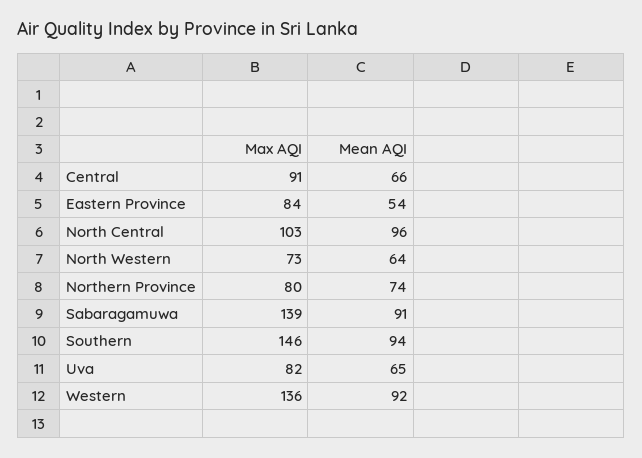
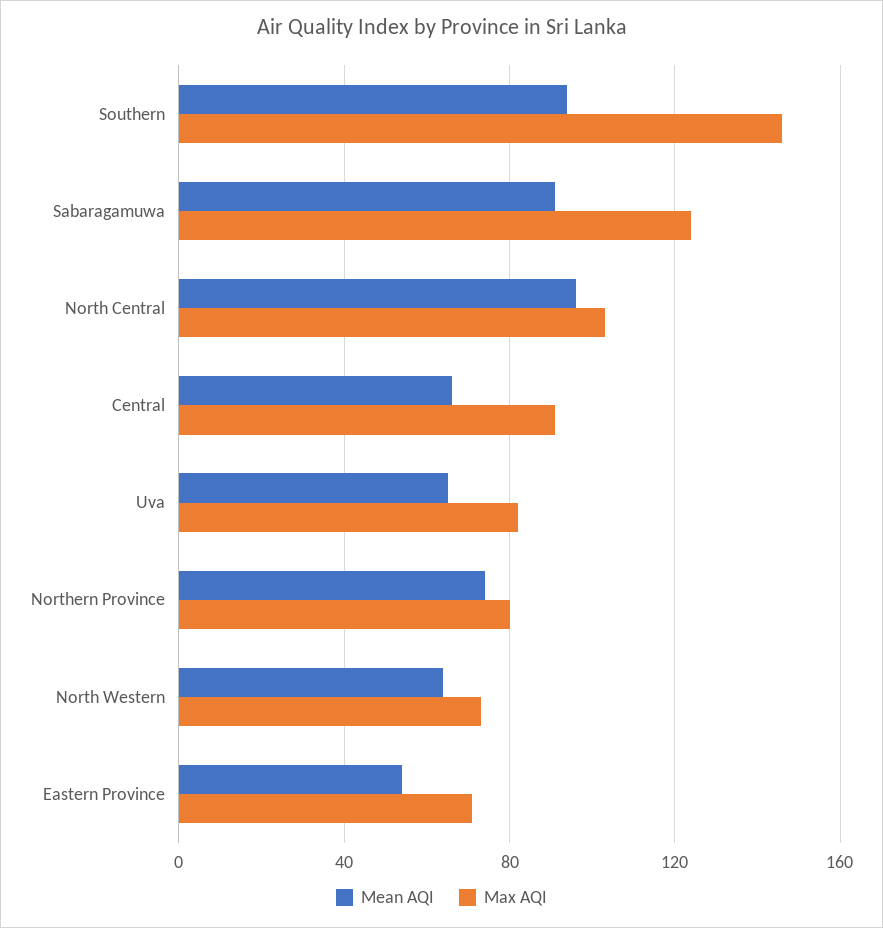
  {
    "Max AQI": {
      "Central": 91,
-     "Eastern Province": 84,
+     "Eastern Province": 70,
      "North Central": 103,
      "North Western": 73,
      "Northern Province": 80,
-     "Sabaragamuwa": 139,
+     "Sabaragamuwa": 125,
      "Southern": 146,
-     "Uva": 82,
+     "Uva": 82
-     "Western": 136
    },
    "Mean AQI": {
      "Central": 66,
      "Eastern Province": 54,
      "North Central": 96,
      "North Western": 64,
      "Northern Province": 74,
      "Sabaragamuwa": 91,
      "Southern": 94,
-     "Uva": 65,
+     "Uva": 65
-     "Western": 92
    }
  }

